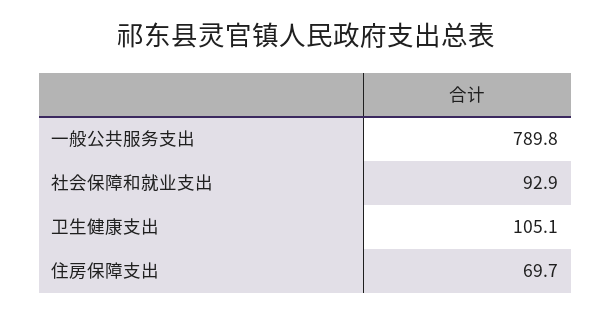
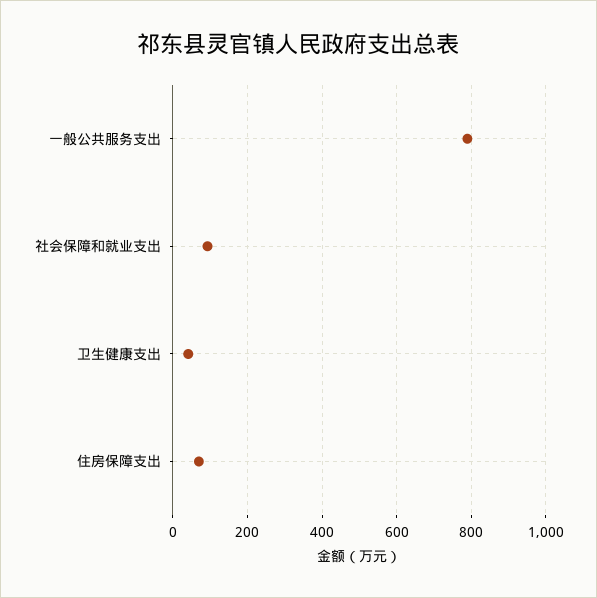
  {
    "一般公共服务支出": 789.8,
    "社会保障和就业支出": 92.9,
-   "卫生健康支出": 105.1,
+   "卫生健康支出": 40,
    "住房保障支出": 69.7
  }

